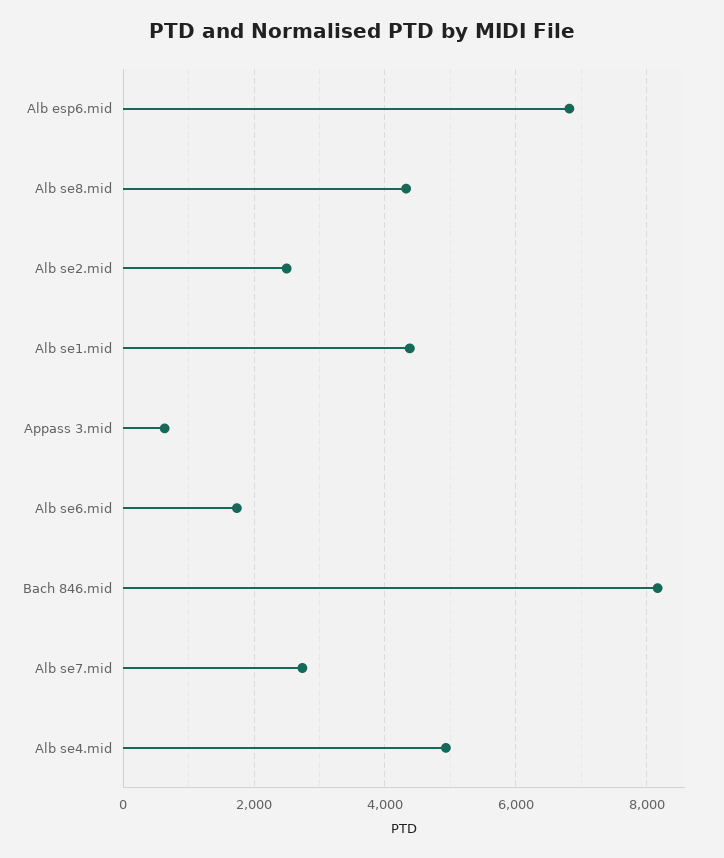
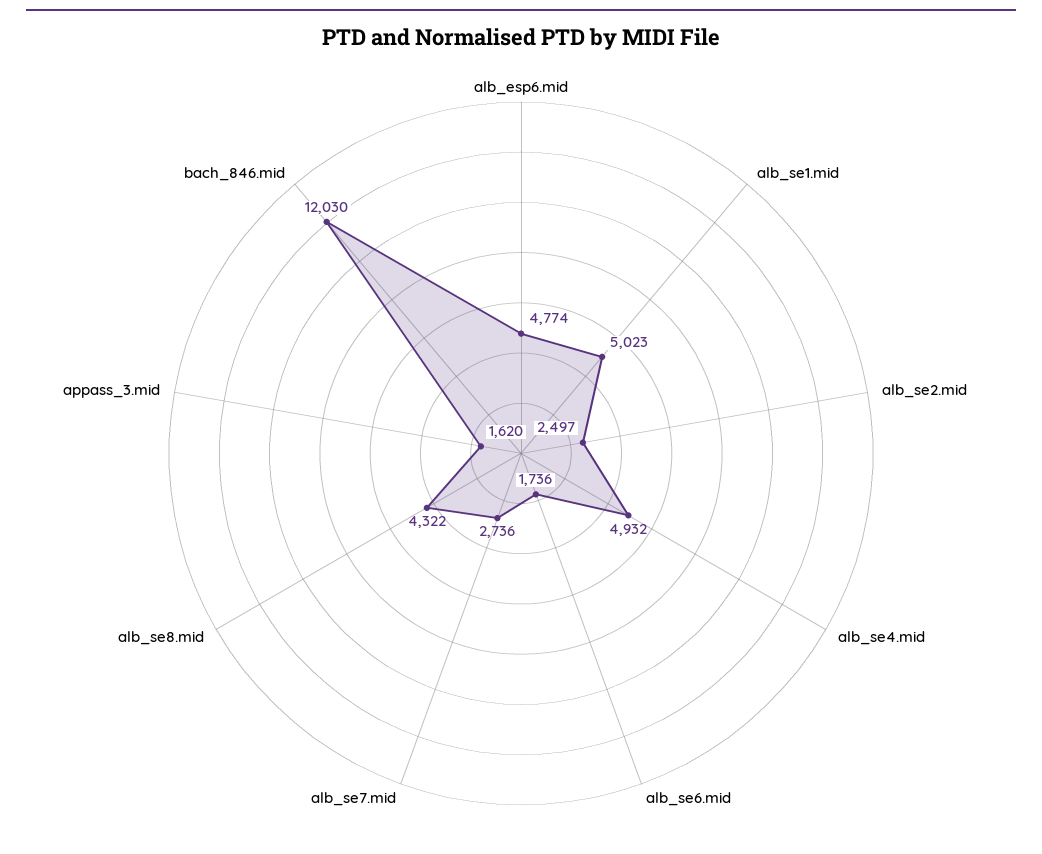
  {
-   "Alb esp6.mid": 6800,
+   "Alb esp6.mid": 4774,
    "Alb se8.mid": 4322,
    "Alb se2.mid": 2497,
-   "Alb se1.mid": 4400,
+   "Alb se1.mid": 5023,
-   "Appass 3.mid": 600,
+   "Appass 3.mid": 1620,
    "Alb se6.mid": 1736,
-   "Bach 846.mid": 8200,
+   "Bach 846.mid": 12030,
    "Alb se7.mid": 2736,
    "Alb se4.mid": 4932
  }

